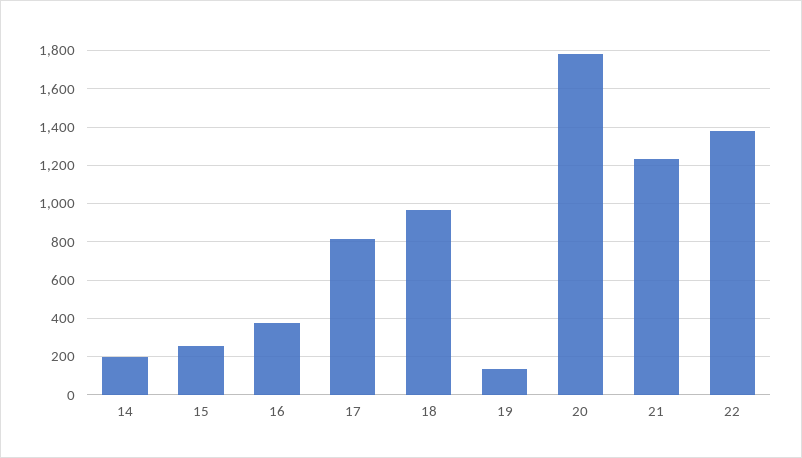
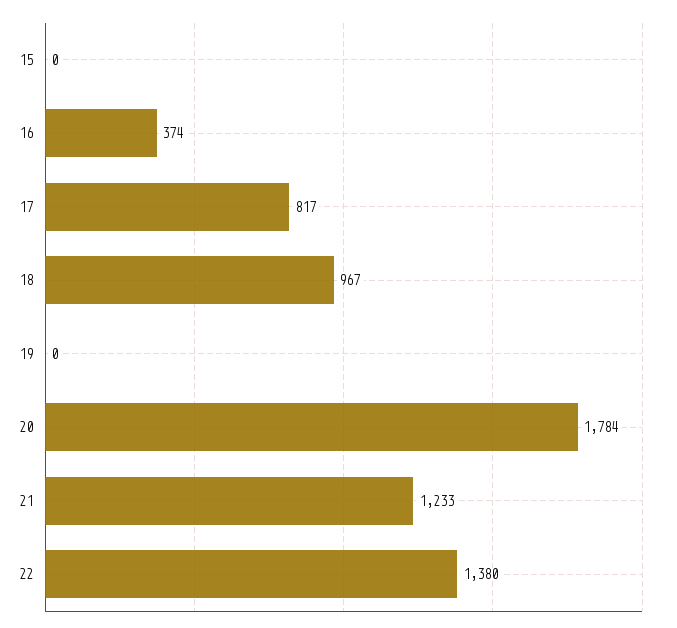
  {
-   "14": 200,
-   "15": 250,
+   "15": 0,
    "16": 374,
    "17": 817,
    "18": 967,
-   "19": 150,
+   "19": 0,
    "20": 1784,
    "21": 1233,
    "22": 1380
  }

